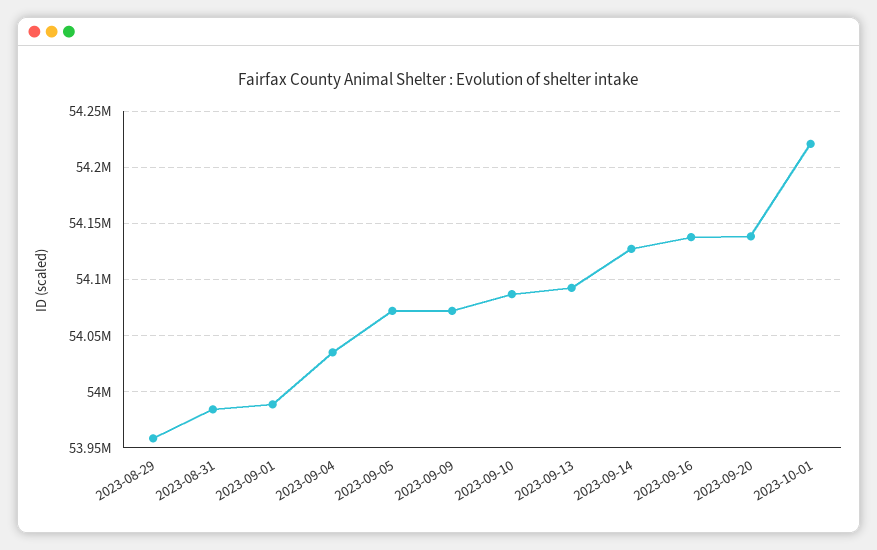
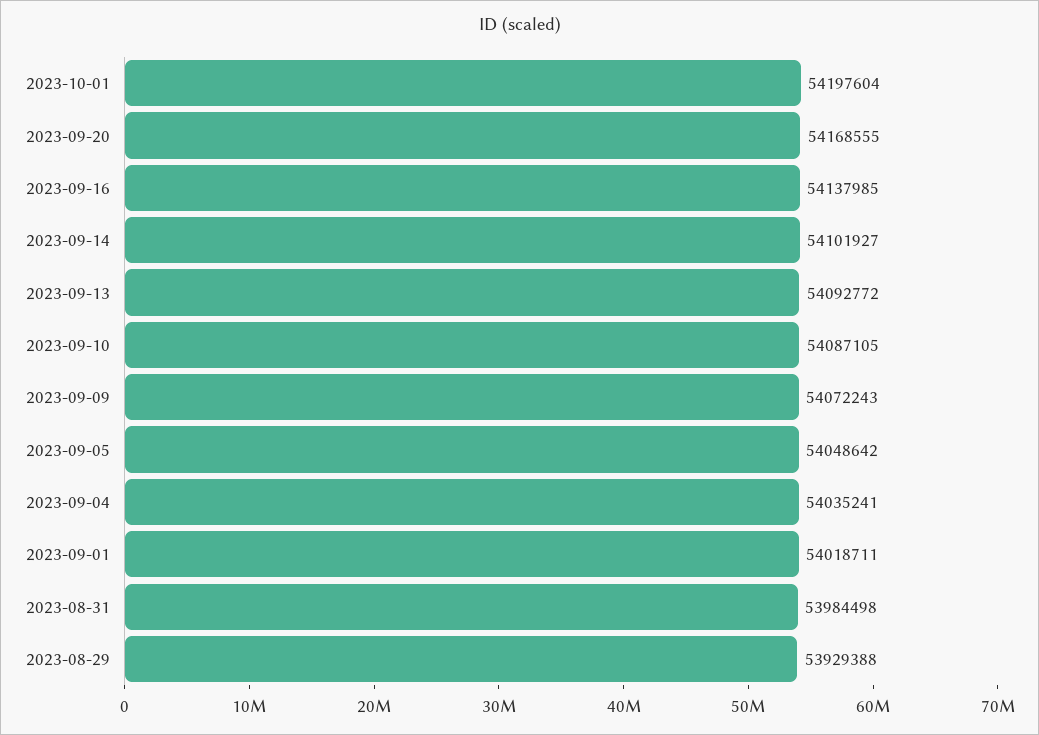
  {
-   "2023-08-29": 53960000,
+   "2023-08-29": 53929388,
    "2023-08-31": 53984498,
-   "2023-09-01": 53990000,
+   "2023-09-01": 54018711,
    "2023-09-04": 54035241,
-   "2023-09-05": 54070000,
+   "2023-09-05": 54048642,
    "2023-09-09": 54072243,
    "2023-09-10": 54087105,
    "2023-09-13": 54092772,
-   "2023-09-14": 54130000,
+   "2023-09-14": 54101927,
    "2023-09-16": 54137985,
-   "2023-09-20": 54140000,
+   "2023-09-20": 54168555,
-   "2023-10-01": 54220000
+   "2023-10-01": 54197604
  }

